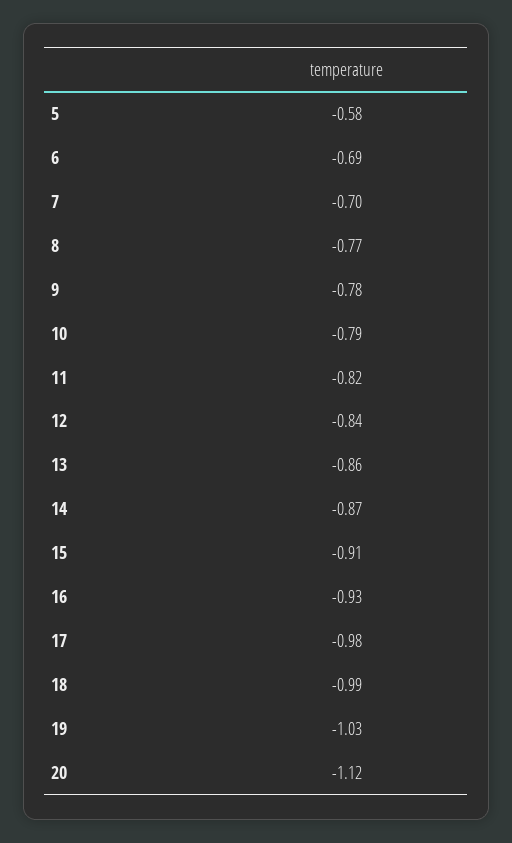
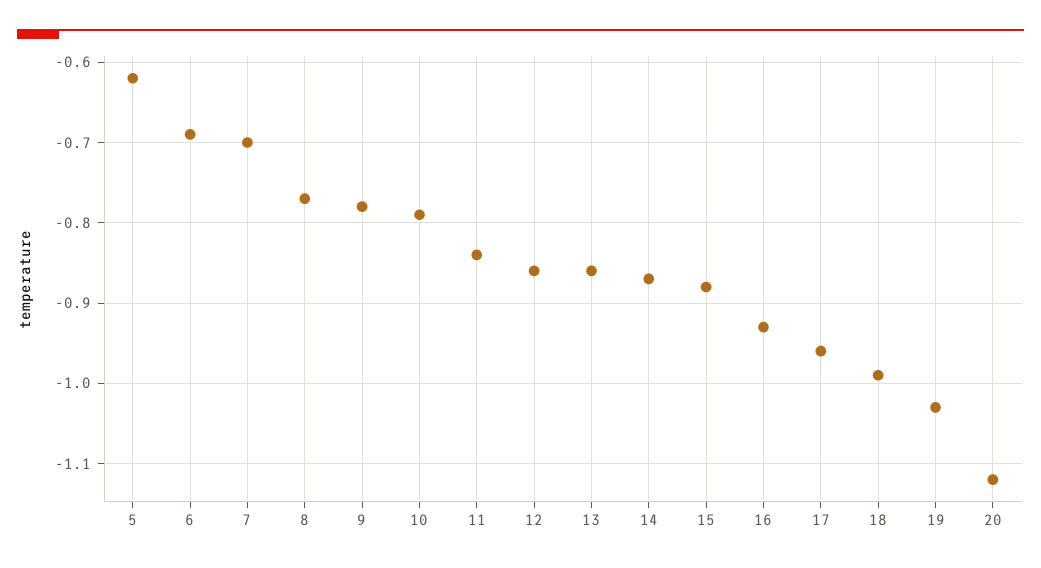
  {
-   "5": -0.58,
+   "5": -0.62,
    "6": -0.69,
    "7": -0.7,
    "8": -0.77,
    "9": -0.78,
    "10": -0.79,
-   "11": -0.82,
+   "11": -0.84,
-   "12": -0.84,
+   "12": -0.86,
    "13": -0.86,
    "14": -0.87,
-   "15": -0.91,
+   "15": -0.88,
    "16": -0.93,
-   "17": -0.98,
+   "17": -0.96,
    "18": -0.99,
    "19": -1.03,
    "20": -1.12
  }

